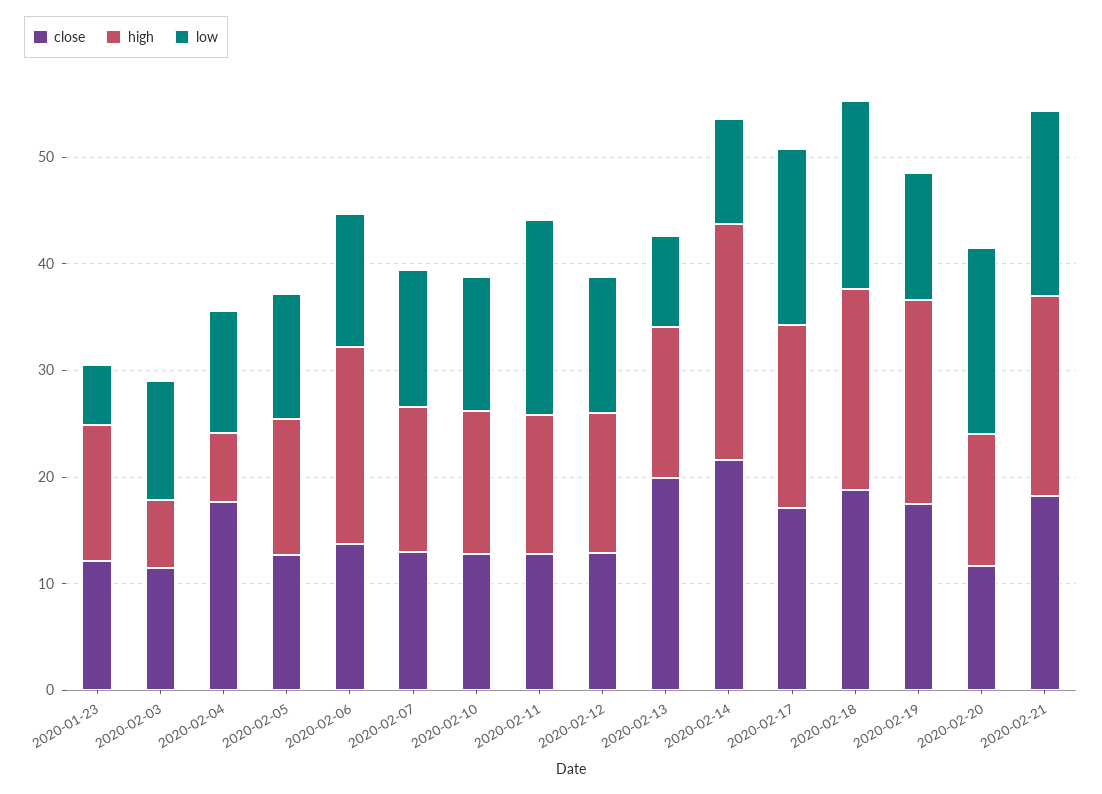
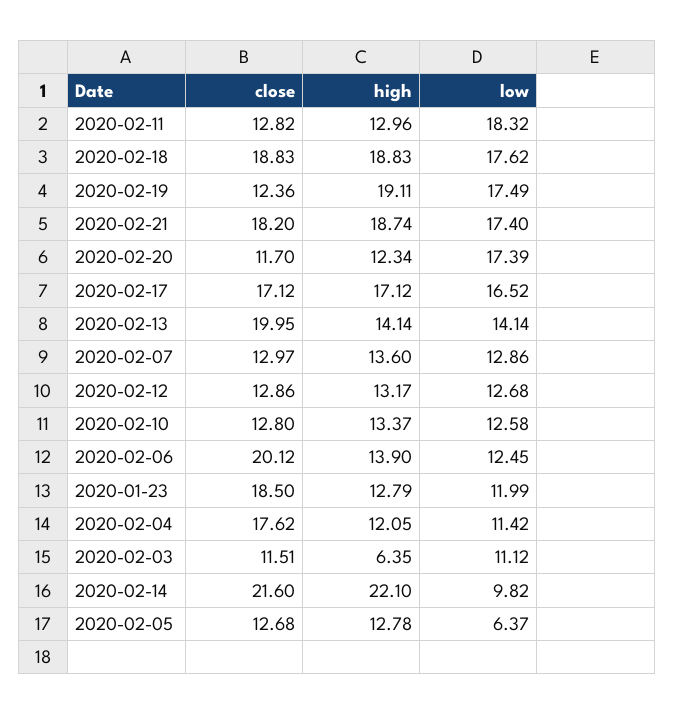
  {
    "close": {
-     "2020-01-23": 12,
+     "2020-01-23": 18.5,
      "2020-02-03": 11.51,
      "2020-02-04": 17.62,
      "2020-02-05": 12.68,
-     "2020-02-06": 14,
+     "2020-02-06": 20.12,
      "2020-02-07": 12.97,
      "2020-02-10": 12.8,
      "2020-02-11": 12.82,
      "2020-02-12": 12.86,
      "2020-02-13": 19.95,
      "2020-02-14": 21.6,
      "2020-02-17": 17.12,
      "2020-02-18": 18.83,
-     "2020-02-19": 18,
+     "2020-02-19": 12.36,
      "2020-02-20": 11.7,
      "2020-02-21": 18.2
    },
    "high": {
      "2020-01-23": 12.79,
      "2020-02-03": 6.35,
-     "2020-02-04": 6,
+     "2020-02-04": 12.05,
      "2020-02-05": 12.78,
-     "2020-02-06": 18,
+     "2020-02-06": 13.9,
      "2020-02-07": 13.6,
      "2020-02-10": 13.37,
      "2020-02-11": 12.96,
      "2020-02-12": 13.17,
      "2020-02-13": 14.14,
      "2020-02-14": 22.1,
      "2020-02-17": 17.12,
      "2020-02-18": 18.83,
      "2020-02-19": 19.11,
      "2020-02-20": 12.34,
      "2020-02-21": 18.74
    },
    "low": {
-     "2020-01-23": 6,
+     "2020-01-23": 11.99,
      "2020-02-03": 11.12,
      "2020-02-04": 11.42,
-     "2020-02-05": 12,
+     "2020-02-05": 6.37,
      "2020-02-06": 12.45,
      "2020-02-07": 12.86,
      "2020-02-10": 12.58,
      "2020-02-11": 18.32,
      "2020-02-12": 12.68,
-     "2020-02-13": 8,
+     "2020-02-13": 14.14,
      "2020-02-14": 9.82,
      "2020-02-17": 16.52,
      "2020-02-18": 17.62,
-     "2020-02-19": 12,
+     "2020-02-19": 17.49,
      "2020-02-20": 17.39,
      "2020-02-21": 17.4
    }
  }

